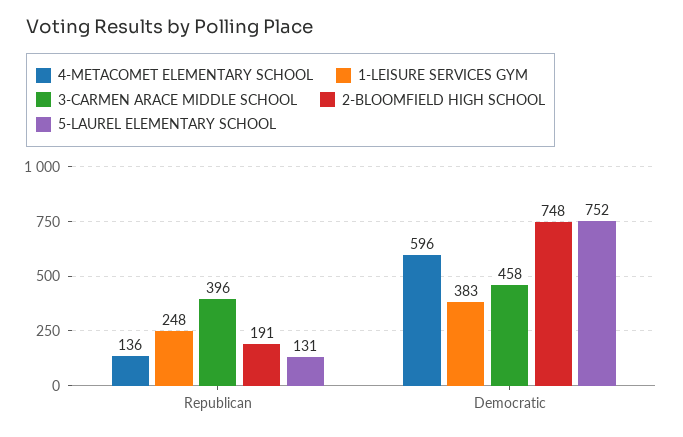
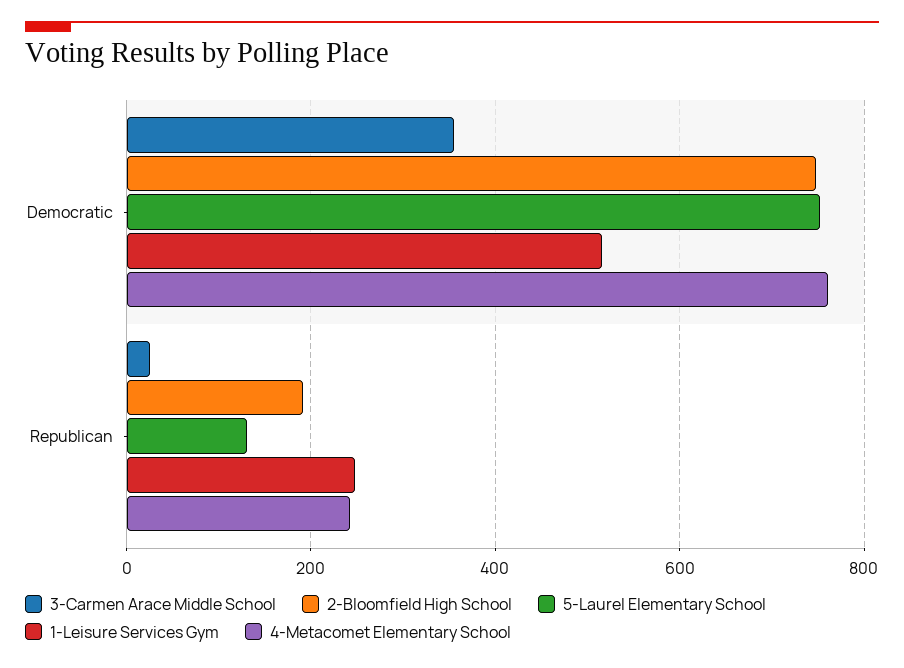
  {
    "4-METACOMET ELEMENTARY SCHOOL": {
-     "Republican": 136,
+     "Republican": 240,
-     "Democratic": 596
+     "Democratic": 760
    },
    "1-LEISURE SERVICES GYM": {
      "Republican": 248,
-     "Democratic": 383
+     "Democratic": 520
    },
    "3-CARMEN ARACE MIDDLE SCHOOL": {
-     "Republican": 396,
+     "Republican": 20,
-     "Democratic": 458
+     "Democratic": 360
    },
    "2-BLOOMFIELD HIGH SCHOOL": {
      "Republican": 191,
      "Democratic": 748
    },
    "5-LAUREL ELEMENTARY SCHOOL": {
      "Republican": 131,
      "Democratic": 752
    }
  }

